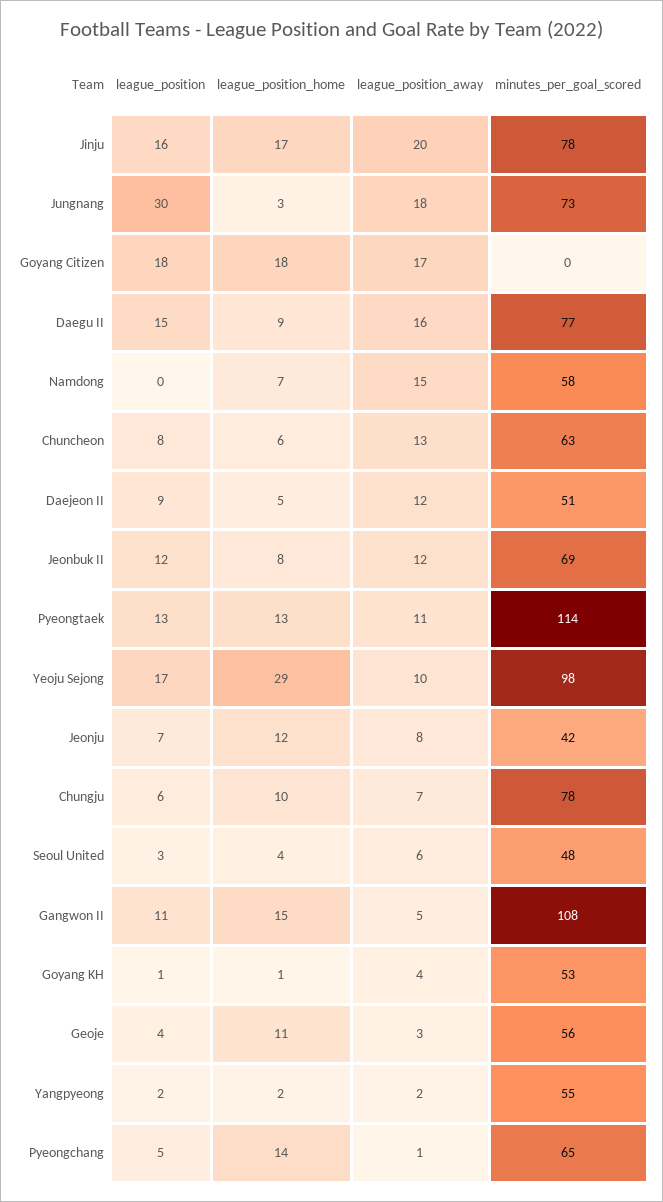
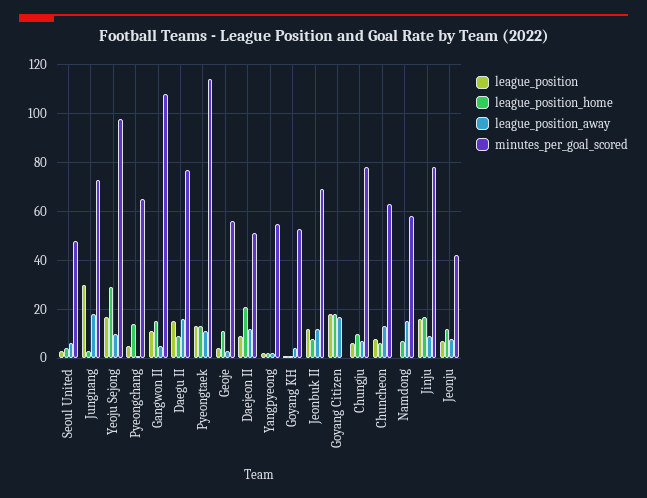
  {
    "league_position": {
      "Jinju": 16,
      "Jungnang": 30,
      "Goyang Citizen": 18,
      "Daegu II": 15,
      "Namdong": 0,
      "Chuncheon": 8,
      "Daejeon II": 9,
      "Jeonbuk II": 12,
      "Pyeongtaek": 13,
      "Yeoju Sejong": 17,
      "Jeonju": 7,
      "Chungju": 6,
      "Seoul United": 3,
      "Gangwon II": 11,
      "Goyang KH": 1,
      "Geoje": 4,
      "Yangpyeong": 2,
      "Pyeongchang": 5
    },
    "league_position_home": {
      "Jinju": 17,
      "Jungnang": 3,
      "Goyang Citizen": 18,
      "Daegu II": 9,
      "Namdong": 7,
      "Chuncheon": 6,
-     "Daejeon II": 5,
+     "Daejeon II": 20,
      "Jeonbuk II": 8,
      "Pyeongtaek": 13,
      "Yeoju Sejong": 29,
      "Jeonju": 12,
      "Chungju": 10,
      "Seoul United": 4,
      "Gangwon II": 15,
      "Goyang KH": 1,
      "Geoje": 11,
      "Yangpyeong": 2,
      "Pyeongchang": 14
    },
    "league_position_away": {
-     "Jinju": 20,
+     "Jinju": 10,
      "Jungnang": 18,
      "Goyang Citizen": 17,
      "Daegu II": 16,
      "Namdong": 15,
      "Chuncheon": 13,
      "Daejeon II": 12,
      "Jeonbuk II": 12,
      "Pyeongtaek": 11,
      "Yeoju Sejong": 10,
      "Jeonju": 8,
      "Chungju": 7,
      "Seoul United": 6,
      "Gangwon II": 5,
      "Goyang KH": 4,
      "Geoje": 3,
      "Yangpyeong": 2,
      "Pyeongchang": 1
    },
    "minutes_per_goal_scored": {
      "Jinju": 78,
      "Jungnang": 73,
      "Goyang Citizen": 0,
      "Daegu II": 77,
      "Namdong": 58,
      "Chuncheon": 63,
      "Daejeon II": 51,
      "Jeonbuk II": 69,
      "Pyeongtaek": 114,
      "Yeoju Sejong": 98,
      "Jeonju": 42,
      "Chungju": 78,
      "Seoul United": 48,
      "Gangwon II": 108,
      "Goyang KH": 53,
      "Geoje": 56,
      "Yangpyeong": 55,
      "Pyeongchang": 65
    }
  }

